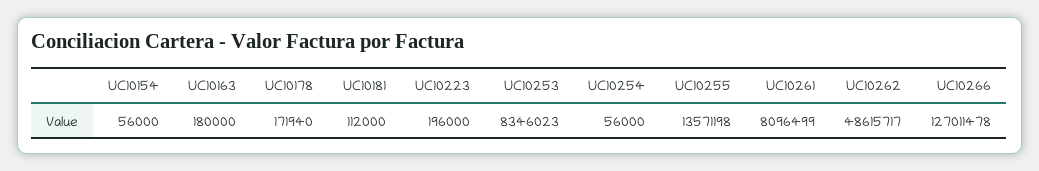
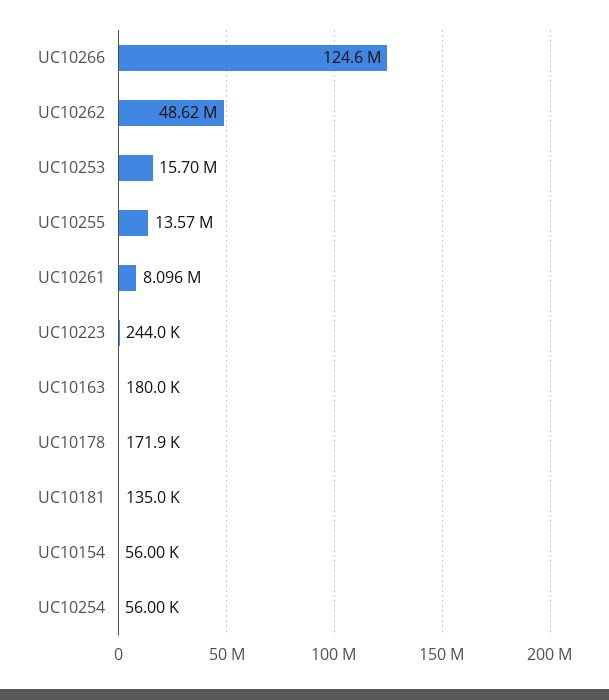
  {
    "UC10154": 56000,
    "UC10163": 180000,
    "UC10178": 171940,
-   "UC10181": 112000,
+   "UC10181": 135000,
-   "UC10223": 196000,
+   "UC10223": 244000,
-   "UC10253": 8346023,
+   "UC10253": 15700000,
    "UC10254": 56000,
    "UC10255": 13571198,
    "UC10261": 8096499,
    "UC10262": 48615717,
-   "UC10266": 127011478
+   "UC10266": 124600000
  }

